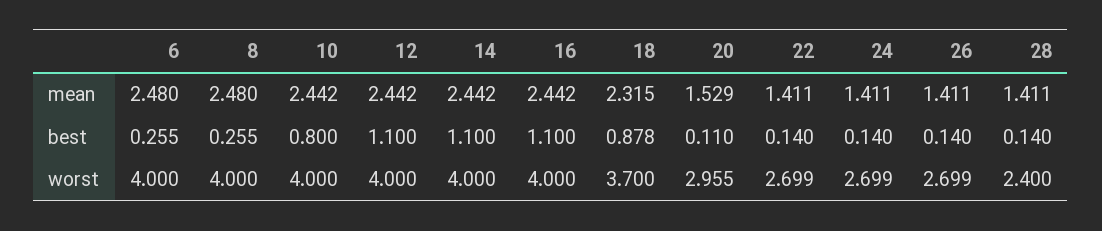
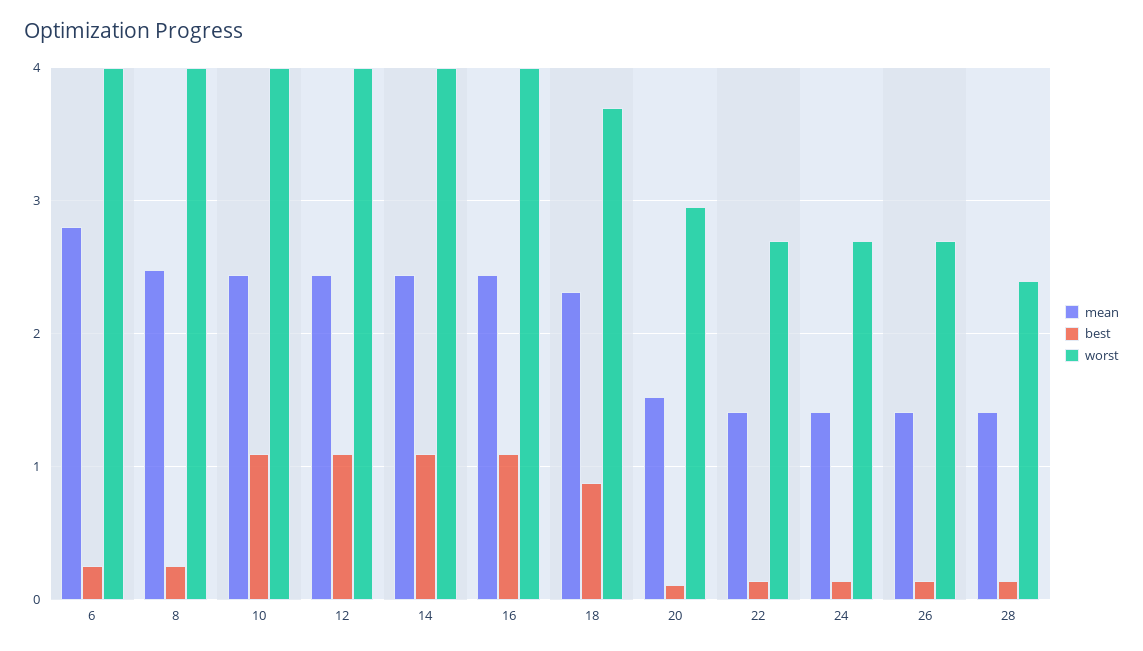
  {
    "mean": {
-     "6": 2.48,
+     "6": 2.8,
      "8": 2.48,
      "10": 2.442,
      "12": 2.442,
      "14": 2.442,
      "16": 2.442,
      "18": 2.315,
      "20": 1.529,
      "22": 1.411,
      "24": 1.411,
      "26": 1.411,
      "28": 1.411
    },
    "best": {
      "6": 0.255,
      "8": 0.255,
-     "10": 0.8,
+     "10": 1.1,
      "12": 1.1,
      "14": 1.1,
      "16": 1.1,
      "18": 0.878,
      "20": 0.11,
      "22": 0.14,
      "24": 0.14,
      "26": 0.14,
      "28": 0.14
    },
    "worst": {
      "6": 4,
      "8": 4,
      "10": 4,
      "12": 4,
      "14": 4,
      "16": 4,
      "18": 3.7,
      "20": 2.955,
      "22": 2.699,
      "24": 2.699,
      "26": 2.699,
      "28": 2.4
    }
  }

